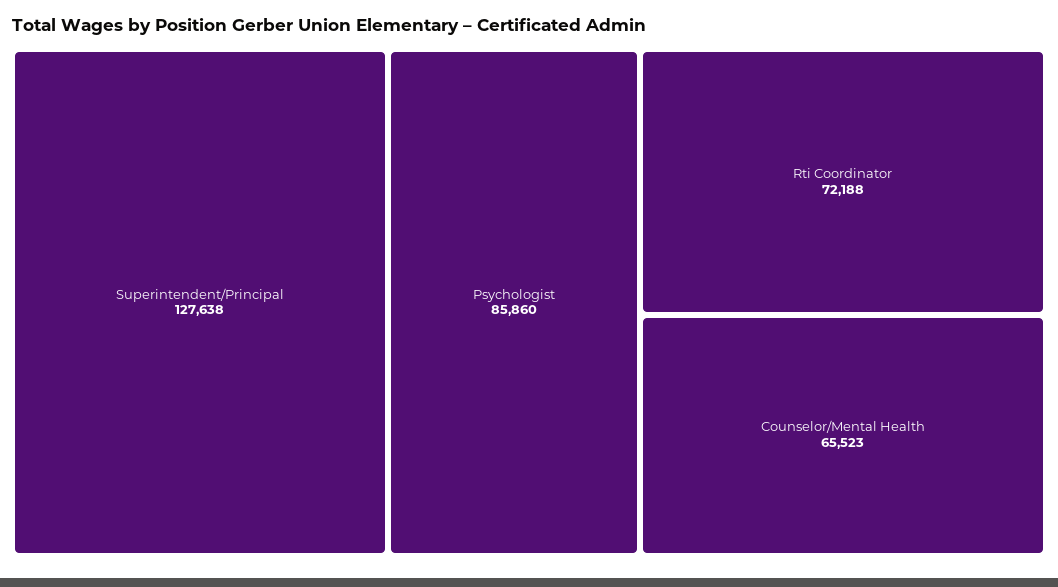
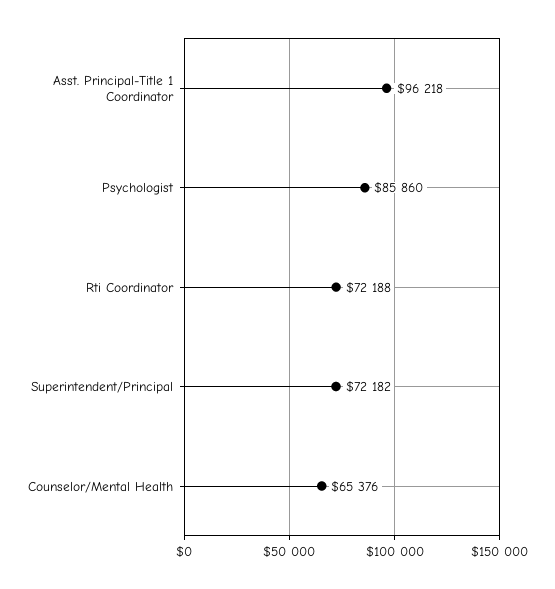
  {
-   "Superintendent/Principal": 127638,
+   "Superintendent/Principal": 72182,
    "Psychologist": 85860,
    "Rti Coordinator": 72188,
-   "Counselor/Mental Health": 65523
+   "Counselor/Mental Health": 65376,
+   "Asst. Principal-Title 1 Coordinator": 96218
  }

